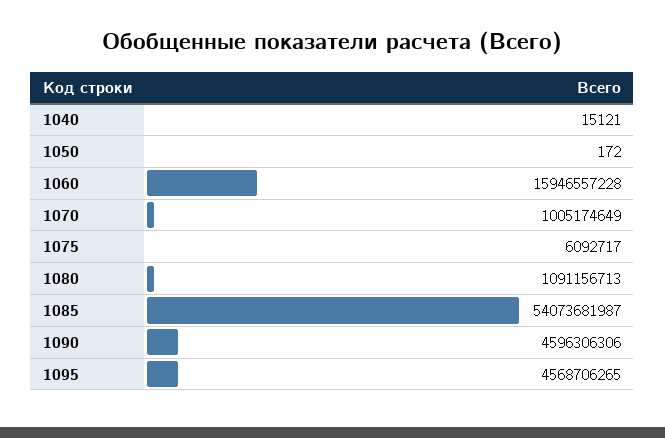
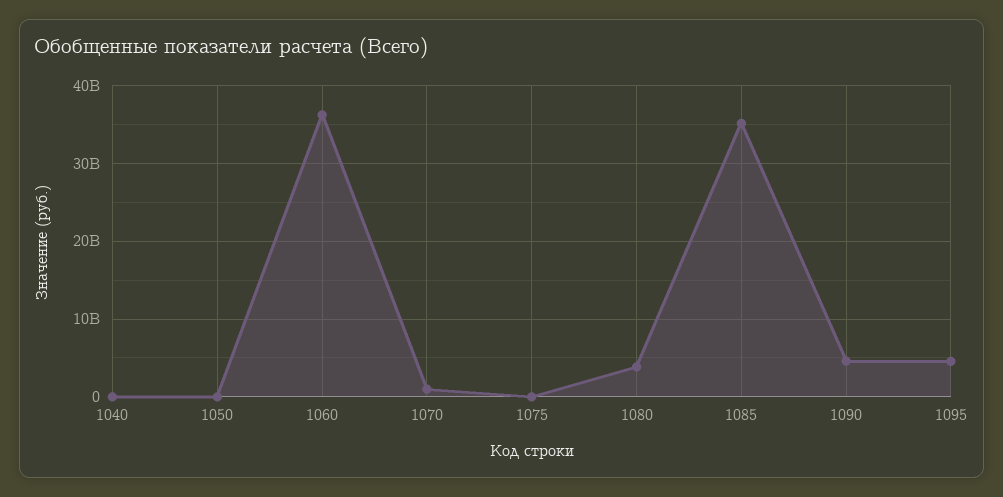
  {
    "1040": 15121,
    "1050": 172,
-   "1060": 15946557228,
+   "1060": 36000000000,
    "1070": 1005174649,
    "1075": 6092717,
-   "1080": 1091156713,
+   "1080": 4000000000,
-   "1085": 54073681987,
+   "1085": 35000000000,
    "1090": 4596306306,
    "1095": 4568706265
  }

